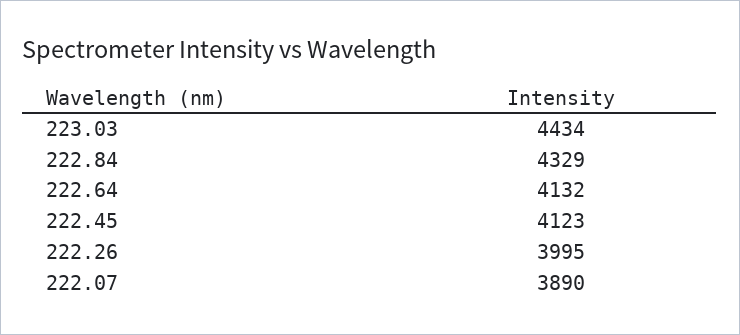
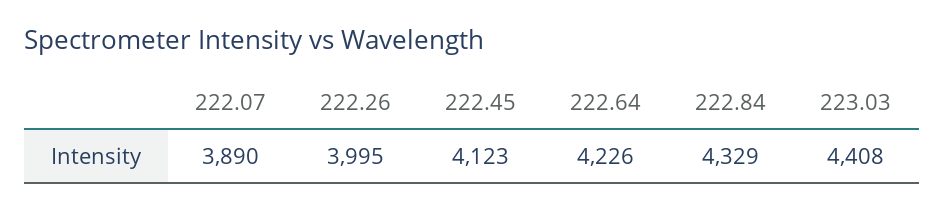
  {
-   "223.03": 4434,
+   "223.03": 4408,
    "222.84": 4329,
-   "222.64": 4132,
+   "222.64": 4226,
    "222.45": 4123,
    "222.26": 3995,
    "222.07": 3890
  }

